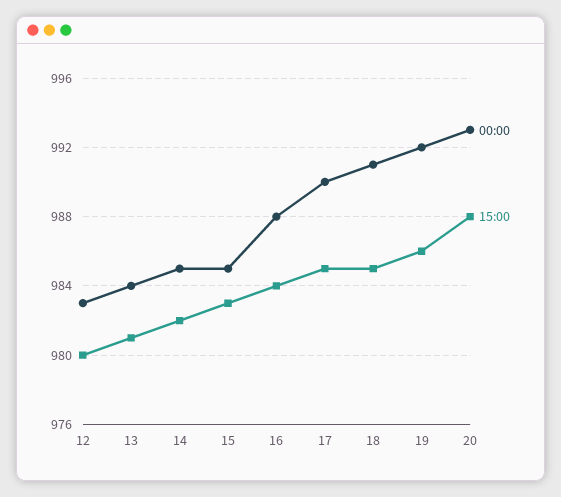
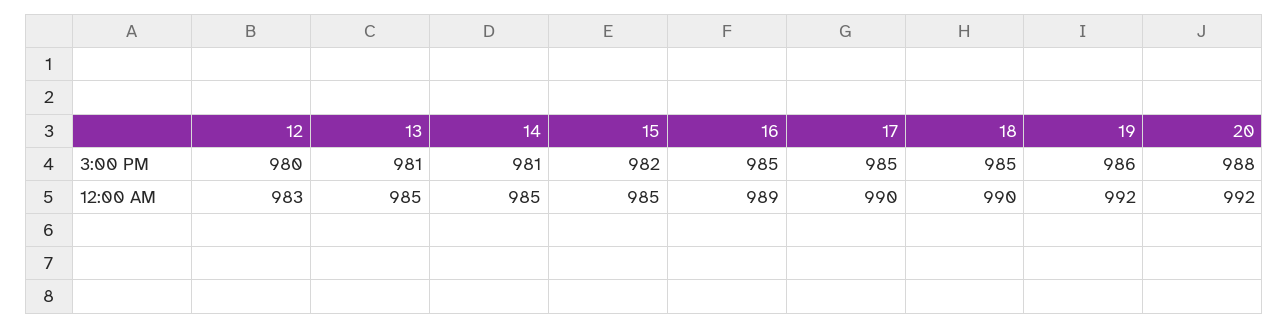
  {
    "00:00": {
      "12": 983,
-     "13": 984,
+     "13": 985,
      "14": 985,
      "15": 985,
-     "16": 988,
+     "16": 989,
      "17": 990,
-     "18": 991,
+     "18": 990,
      "19": 992,
-     "20": 993
+     "20": 992
    },
    "15:00": {
      "12": 980,
      "13": 981,
-     "14": 982,
+     "14": 981,
-     "15": 983,
+     "15": 982,
-     "16": 984,
+     "16": 985,
      "17": 985,
      "18": 985,
      "19": 986,
      "20": 988
    }
  }

